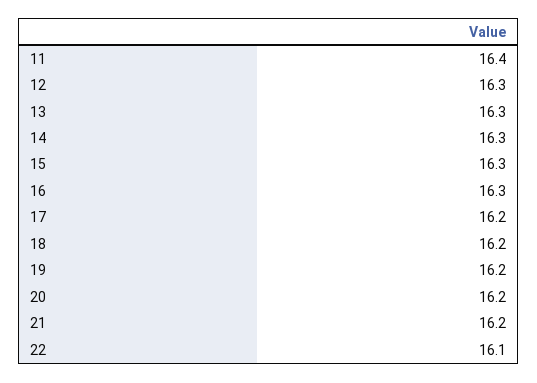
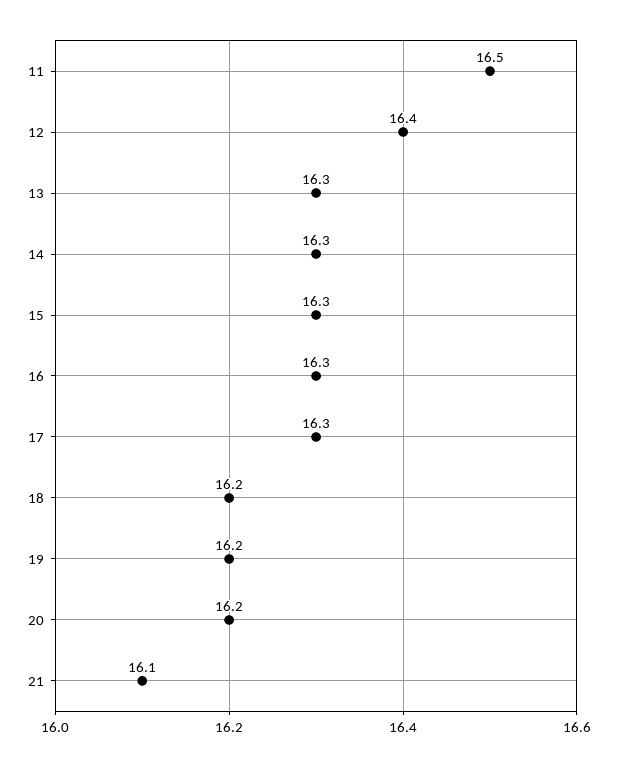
  {
-   "11": 16.4,
+   "11": 16.5,
-   "12": 16.3,
+   "12": 16.4,
    "13": 16.3,
    "14": 16.3,
    "15": 16.3,
    "16": 16.3,
-   "17": 16.2,
+   "17": 16.3,
    "18": 16.2,
    "19": 16.2,
    "20": 16.2,
-   "21": 16.2,
+   "21": 16.1
-   "22": 16.1
  }

